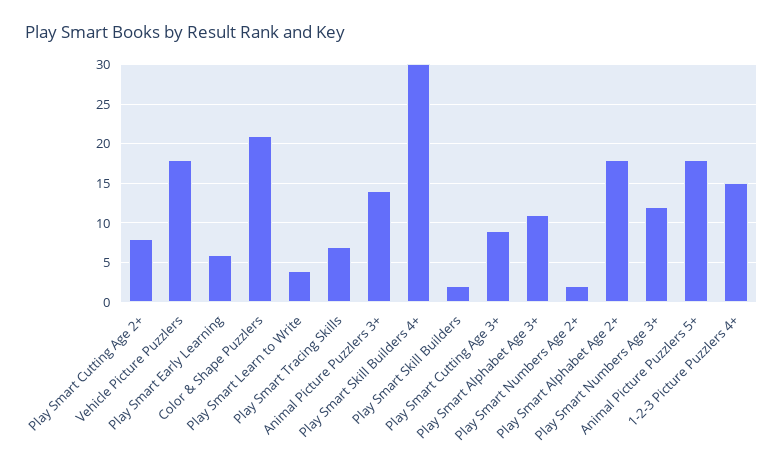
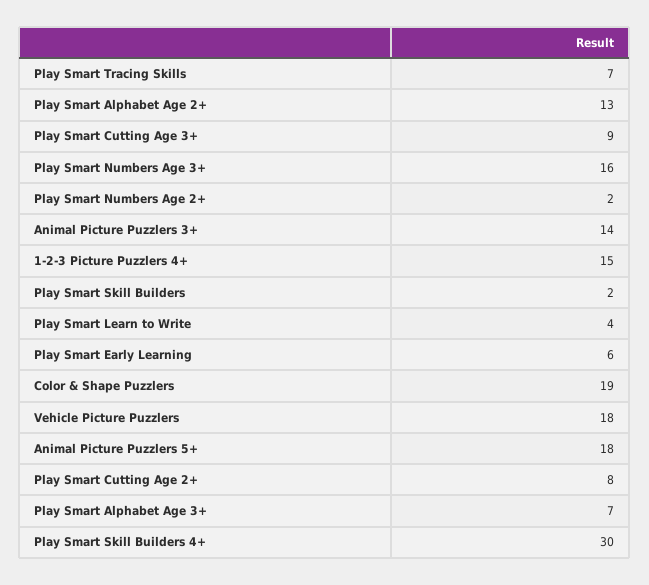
  {
    "Play Smart Cutting Age 2+": 8,
    "Vehicle Picture Puzzlers": 18,
    "Play Smart Early Learning": 6,
-   "Color & Shape Puzzlers": 21,
+   "Color & Shape Puzzlers": 19,
    "Play Smart Learn to Write": 4,
    "Play Smart Tracing Skills": 7,
    "Animal Picture Puzzlers 3+": 14,
    "Play Smart Skill Builders 4+": 30,
    "Play Smart Skill Builders": 2,
    "Play Smart Cutting Age 3+": 9,
-   "Play Smart Alphabet Age 3+": 11,
+   "Play Smart Alphabet Age 3+": 7,
    "Play Smart Numbers Age 2+": 2,
-   "Play Smart Alphabet Age 2+": 18,
+   "Play Smart Alphabet Age 2+": 13,
-   "Play Smart Numbers Age 3+": 12,
+   "Play Smart Numbers Age 3+": 16,
    "Animal Picture Puzzlers 5+": 18,
    "1-2-3 Picture Puzzlers 4+": 15
  }

